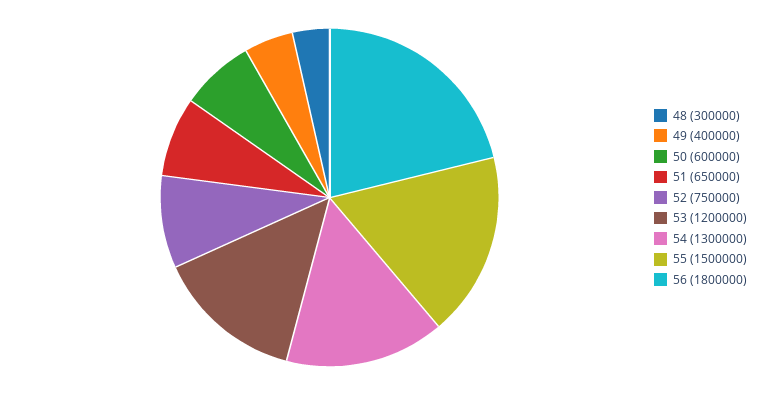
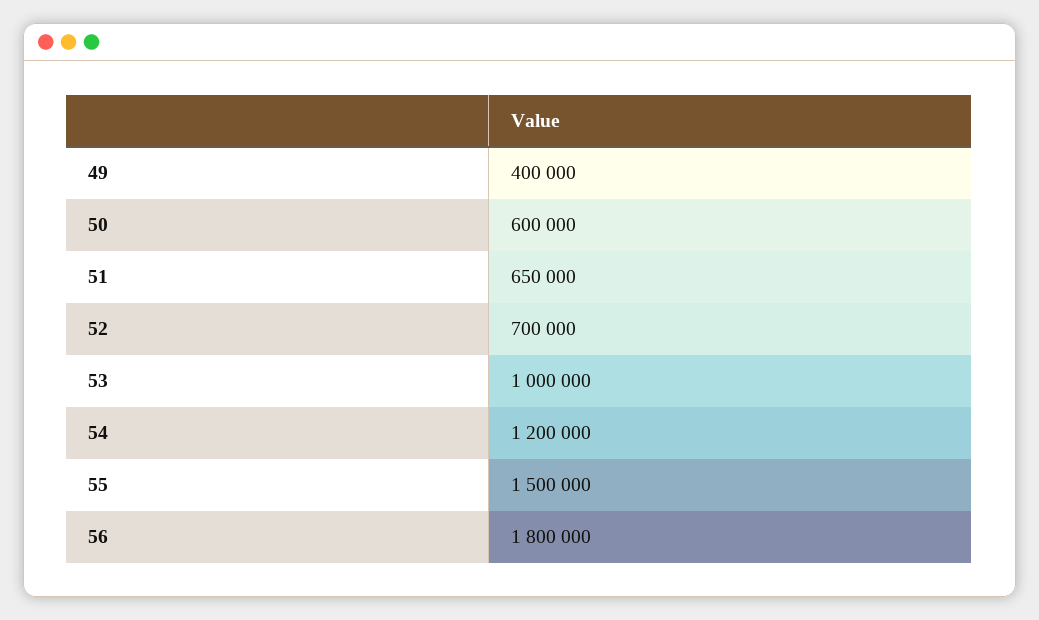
  {
-   "48": 300000,
    "49": 400000,
    "50": 600000,
    "51": 650000,
-   "52": 750000,
+   "52": 700000,
-   "53": 1200000,
+   "53": 1000000,
-   "54": 1300000,
+   "54": 1200000,
    "55": 1500000,
    "56": 1800000
  }

